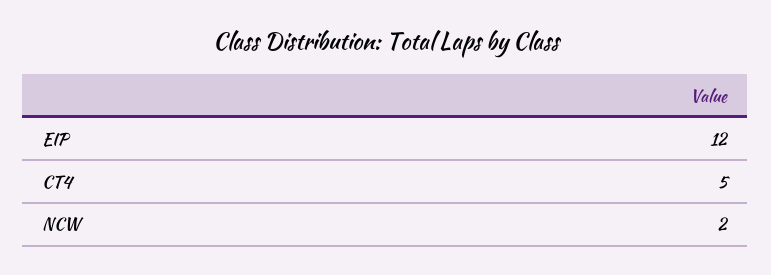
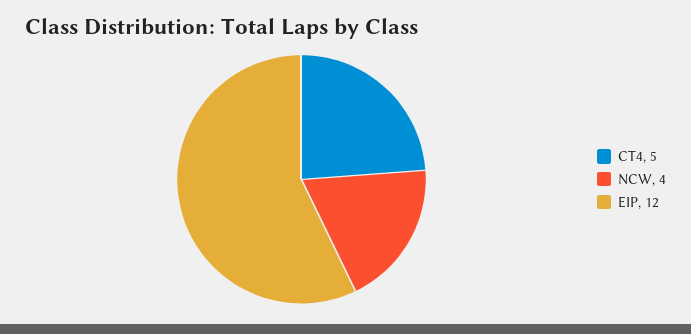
  {
    "EIP": 12,
    "CT4": 5,
-   "NCW": 2
+   "NCW": 4
  }

